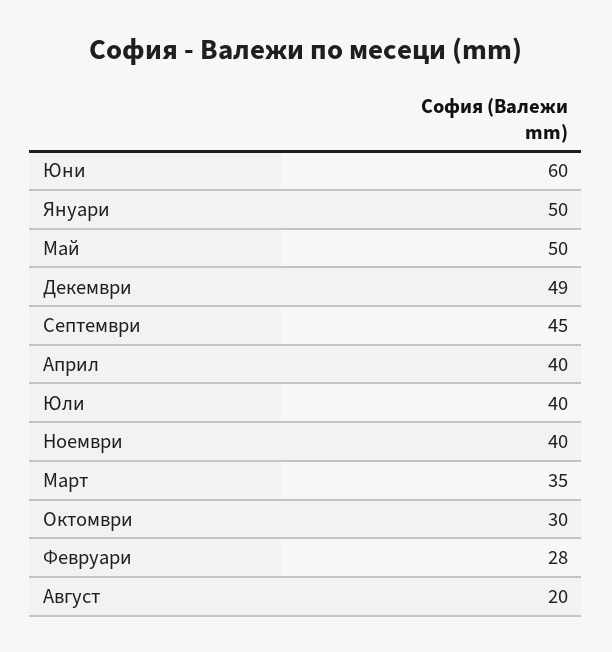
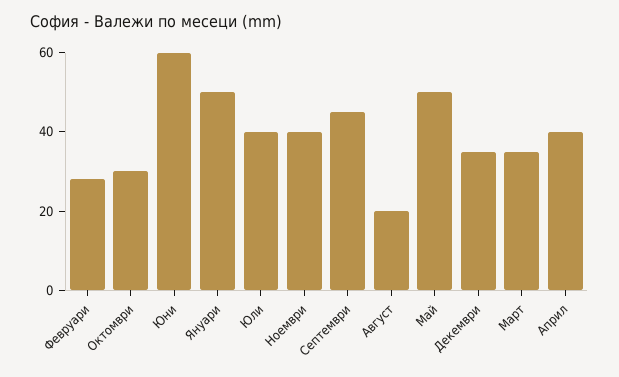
  {
    "Юни": 60,
    "Януари": 50,
    "Май": 50,
-   "Декември": 49,
+   "Декември": 35,
    "Септември": 45,
    "Април": 40,
    "Юли": 40,
    "Ноември": 40,
    "Март": 35,
    "Октомври": 30,
    "Февруари": 28,
    "Август": 20
  }

